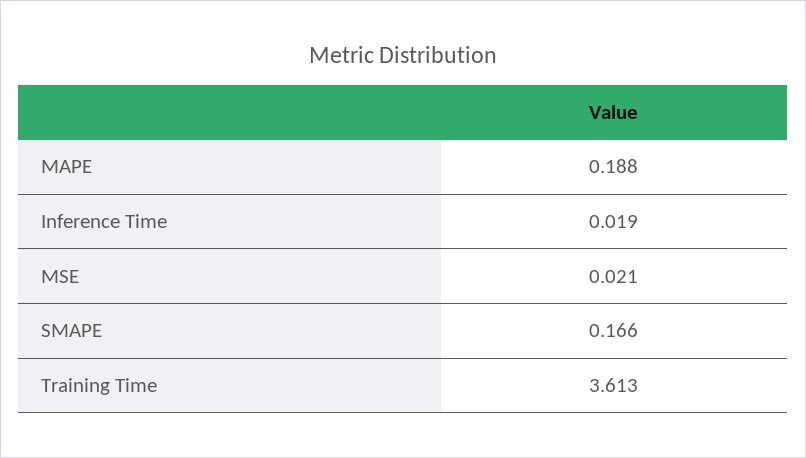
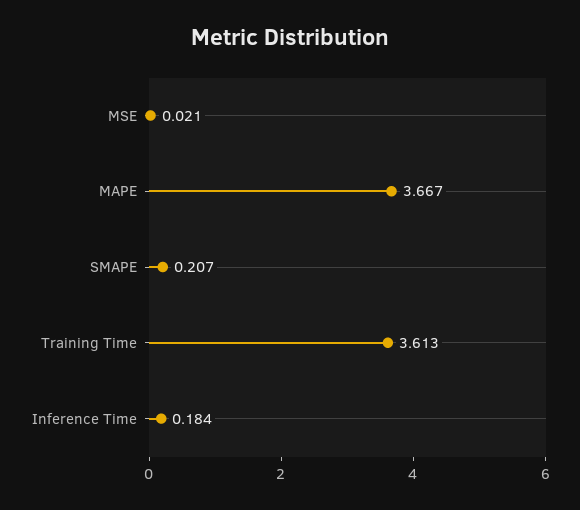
  {
-   "MAPE": 0.188,
+   "MAPE": 3.667,
-   "Inference Time": 0.019,
+   "Inference Time": 0.184,
    "MSE": 0.021,
-   "SMAPE": 0.166,
+   "SMAPE": 0.207,
    "Training Time": 3.613
  }

